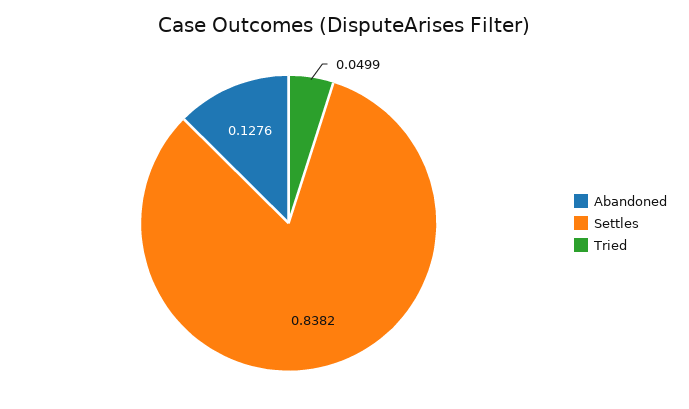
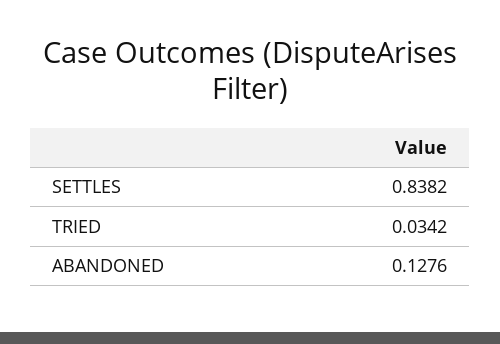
  {
    "Abandoned": 0.1276,
    "Settles": 0.8382,
-   "Tried": 0.0499
+   "Tried": 0.0342
  }

